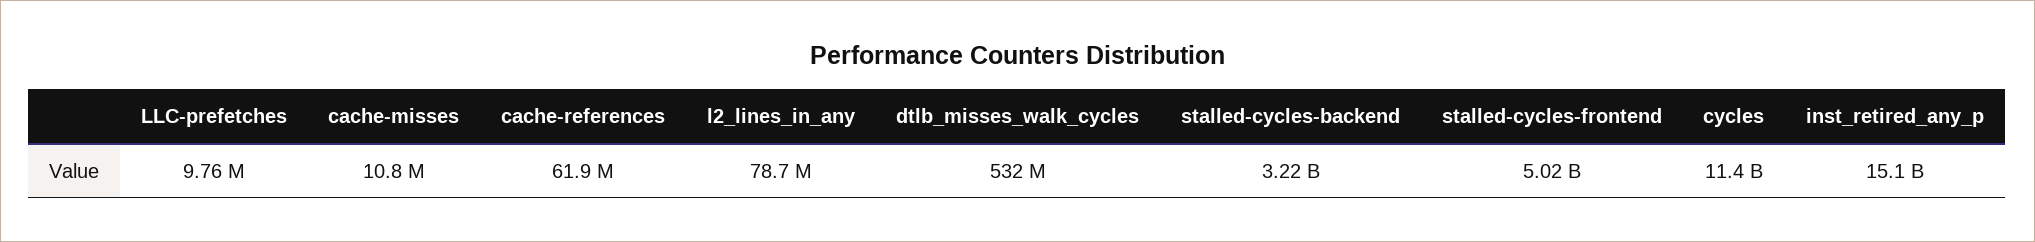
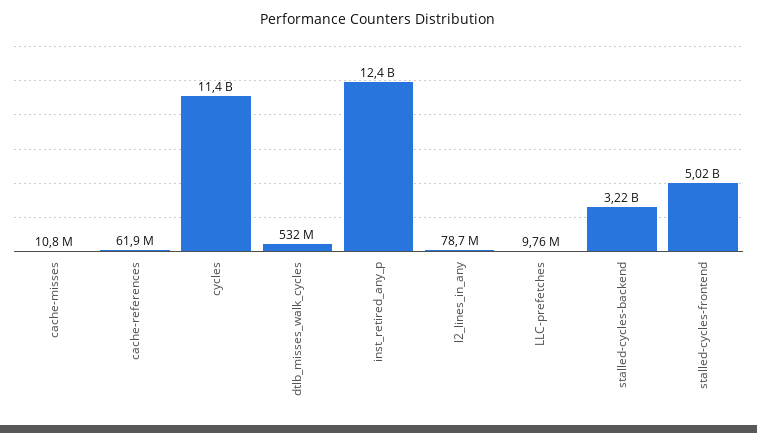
  {
    "LLC-prefetches": 9760000,
    "cache-misses": 10800000,
    "cache-references": 61900000,
    "l2_lines_in_any": 78700000,
    "dtlb_misses_walk_cycles": 532000000,
    "stalled-cycles-backend": 3220000000,
    "stalled-cycles-frontend": 5020000000,
    "cycles": 11400000000,
-   "inst_retired_any_p": 15100000000
+   "inst_retired_any_p": 12400000000
  }

